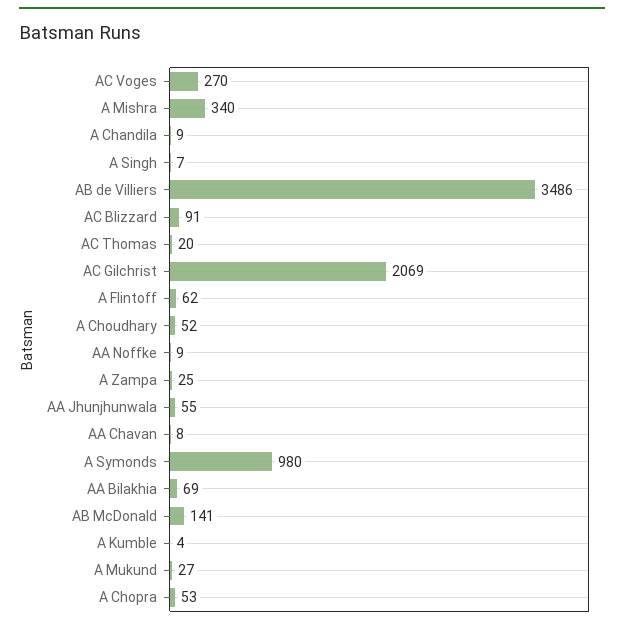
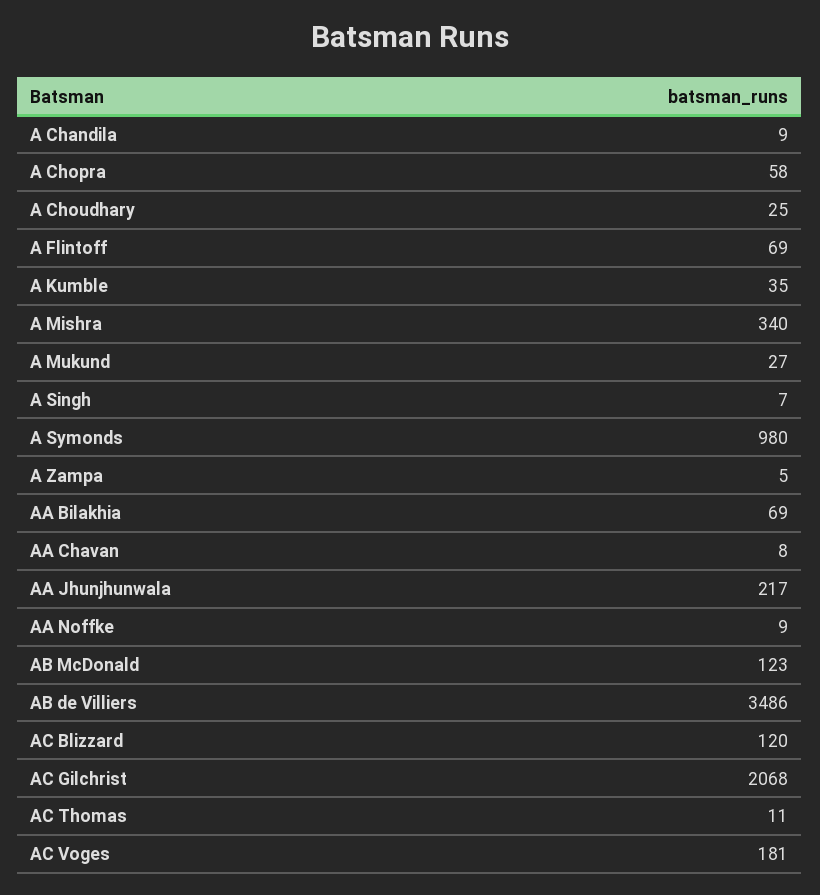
  {
-   "AC Voges": 270,
+   "AC Voges": 181,
    "A Mishra": 340,
    "A Chandila": 9,
    "A Singh": 7,
    "AB de Villiers": 3486,
-   "AC Blizzard": 91,
+   "AC Blizzard": 120,
-   "AC Thomas": 20,
+   "AC Thomas": 11,
-   "AC Gilchrist": 2069,
+   "AC Gilchrist": 2068,
-   "A Flintoff": 62,
+   "A Flintoff": 69,
-   "A Choudhary": 52,
+   "A Choudhary": 25,
    "AA Noffke": 9,
-   "A Zampa": 25,
+   "A Zampa": 5,
-   "AA Jhunjhunwala": 55,
+   "AA Jhunjhunwala": 217,
    "AA Chavan": 8,
    "A Symonds": 980,
    "AA Bilakhia": 69,
-   "AB McDonald": 141,
+   "AB McDonald": 123,
-   "A Kumble": 4,
+   "A Kumble": 35,
    "A Mukund": 27,
-   "A Chopra": 53
+   "A Chopra": 58
  }

